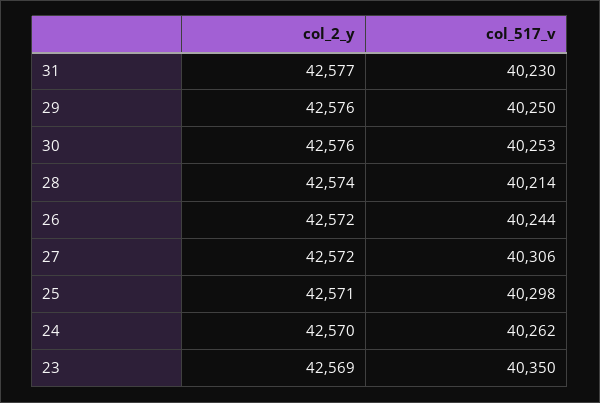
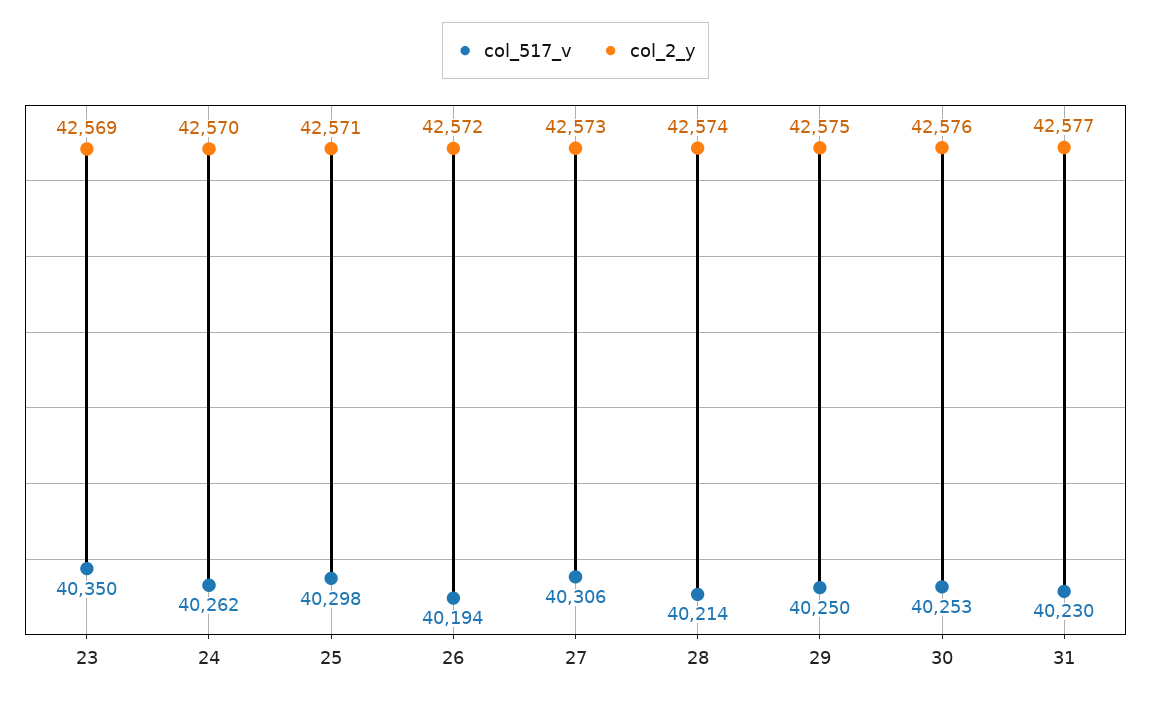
  {
    "col_2_y": {
      "31": 42577,
-     "29": 42576,
+     "29": 42575,
      "30": 42576,
      "28": 42574,
      "26": 42572,
-     "27": 42572,
+     "27": 42573,
      "25": 42571,
      "24": 42570,
      "23": 42569
    },
    "col_517_v": {
      "31": 40230,
      "29": 40250,
      "30": 40253,
      "28": 40214,
-     "26": 40244,
+     "26": 40194,
      "27": 40306,
      "25": 40298,
      "24": 40262,
      "23": 40350
    }
  }

